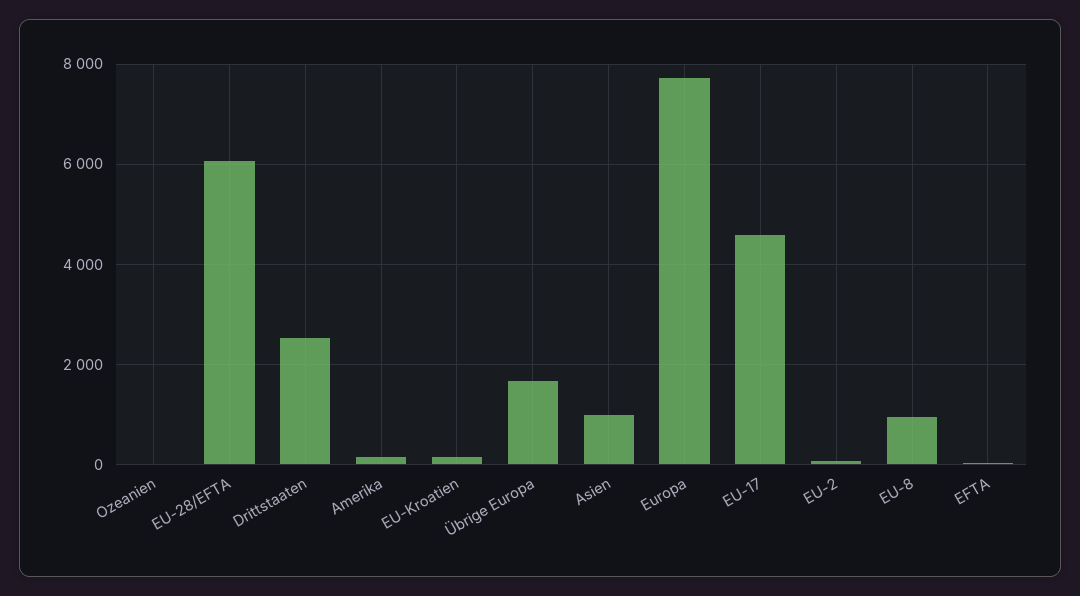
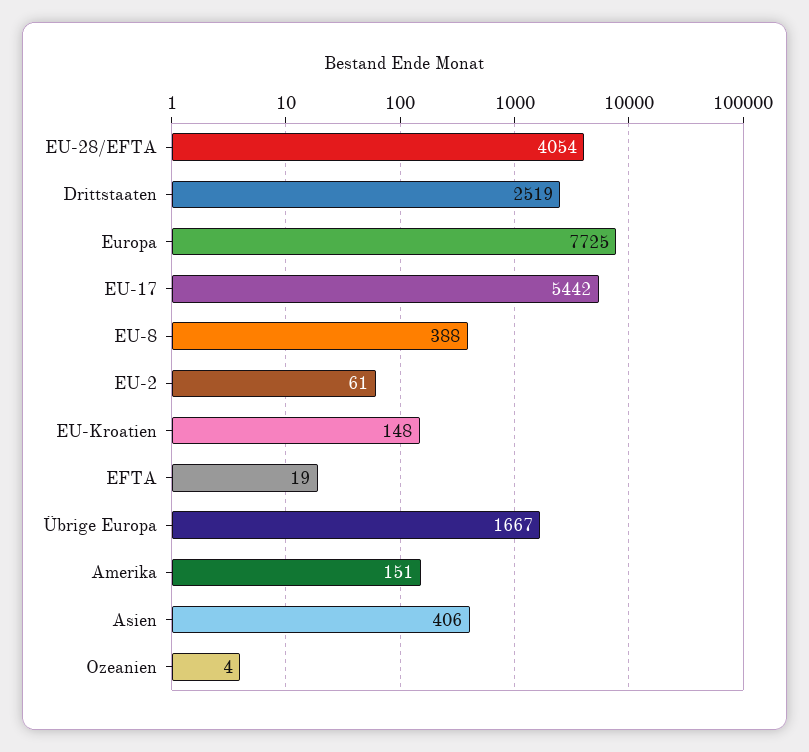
  {
    "Ozeanien": 4,
-   "EU-28/EFTA": 6000,
+   "EU-28/EFTA": 4054,
    "Drittstaaten": 2519,
    "Amerika": 151,
    "EU-Kroatien": 148,
    "Übrige Europa": 1667,
-   "Asien": 1000,
+   "Asien": 406,
    "Europa": 7725,
-   "EU-17": 4600,
+   "EU-17": 5442,
    "EU-2": 61,
-   "EU-8": 1000,
+   "EU-8": 388,
    "EFTA": 19
  }

